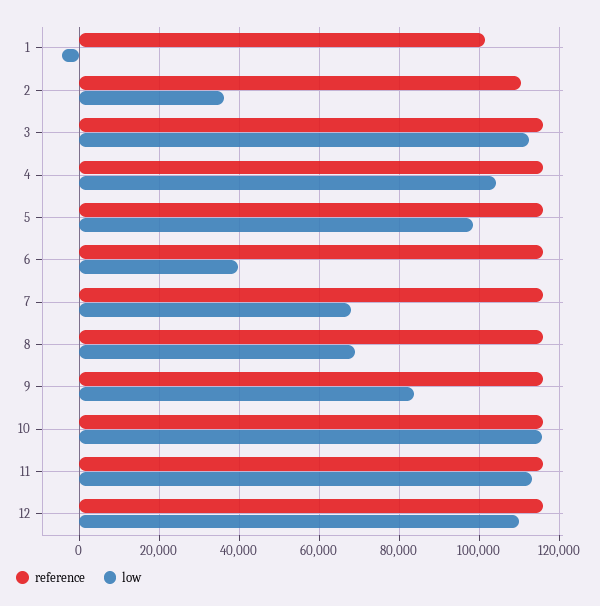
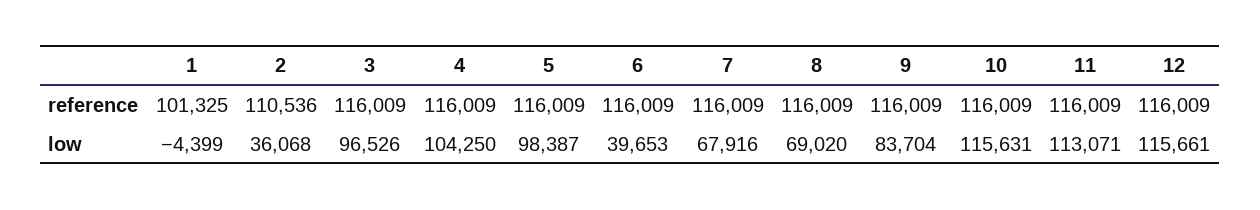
  {
    "reference": {
      "1": 101325,
      "2": 110536,
      "3": 116009,
      "4": 116009,
      "5": 116009,
      "6": 116009,
      "7": 116009,
      "8": 116009,
      "9": 116009,
      "10": 116009,
      "11": 116009,
      "12": 116009
    },
    "low": {
      "1": -4399,
      "2": 36068,
-     "3": 112000,
+     "3": 96526,
      "4": 104250,
      "5": 98387,
      "6": 39653,
      "7": 67916,
      "8": 69020,
      "9": 83704,
      "10": 115631,
      "11": 113071,
-     "12": 110000
+     "12": 115661
    }
  }

